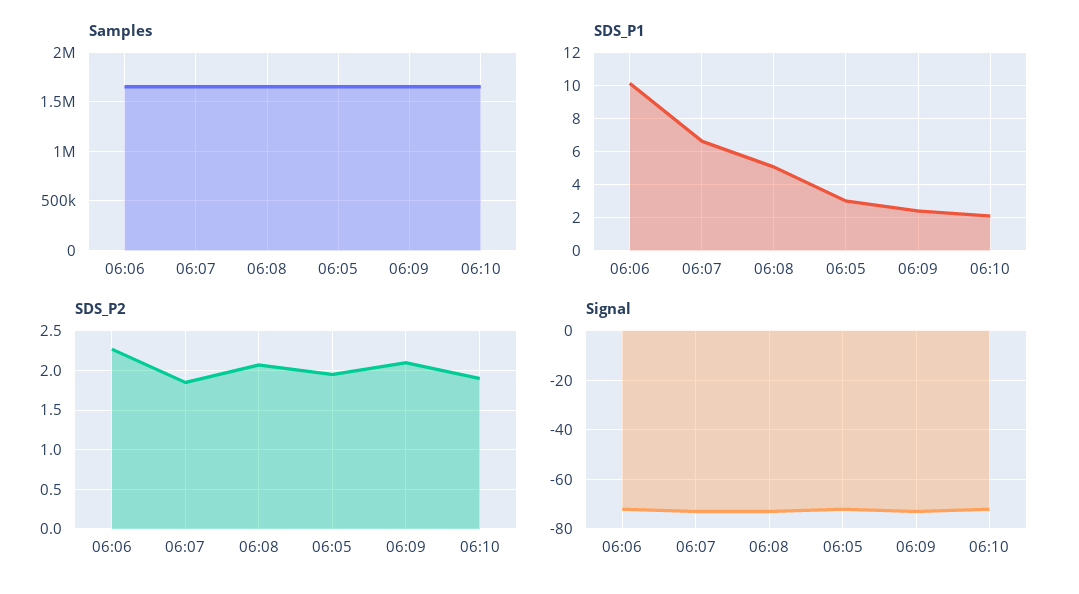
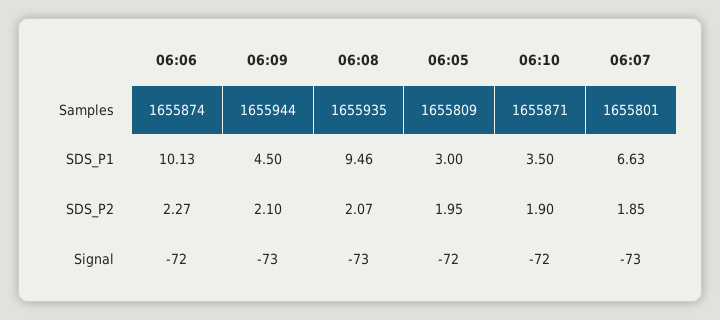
  {
    "Samples": {
      "06:06": 1655874,
      "06:07": 1655801,
      "06:08": 1655935,
      "06:05": 1655809,
      "06:09": 1655944,
      "06:10": 1655871
    },
    "SDS_P1": {
      "06:06": 10.13,
      "06:07": 6.63,
-     "06:08": 5,
+     "06:08": 9.46,
      "06:05": 3,
-     "06:09": 2.5,
+     "06:09": 4.5,
-     "06:10": 2
+     "06:10": 3.5
    },
    "SDS_P2": {
      "06:06": 2.27,
      "06:07": 1.85,
      "06:08": 2.07,
      "06:05": 1.95,
      "06:09": 2.1,
      "06:10": 1.9
    },
    "Signal": {
      "06:06": -72,
      "06:07": -73,
      "06:08": -73,
      "06:05": -72,
      "06:09": -73,
      "06:10": -72
    }
  }

